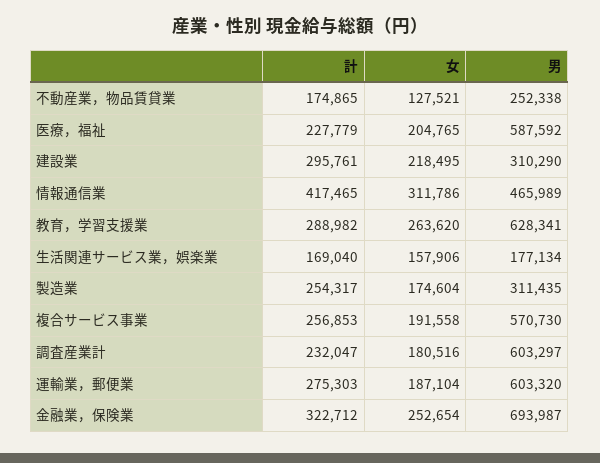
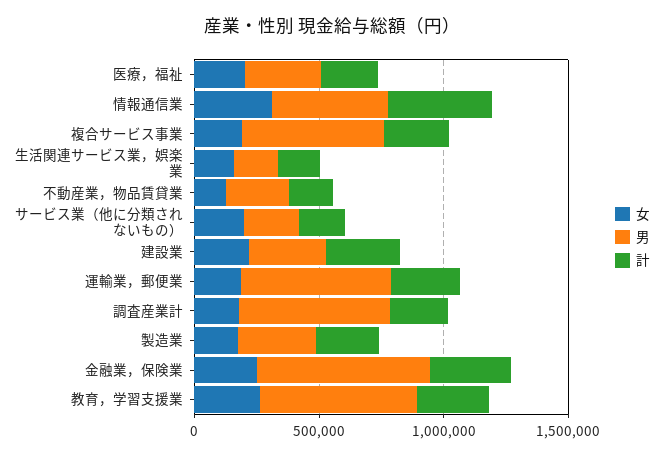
  {
    "計": {
      "不動産業，物品賃貸業": 174865,
      "医療，福祉": 227779,
      "建設業": 295761,
      "情報通信業": 417465,
      "教育，学習支援業": 288982,
      "生活関連サービス業，娯楽業": 169040,
      "製造業": 254317,
      "複合サービス事業": 256853,
      "調査産業計": 232047,
      "運輸業，郵便業": 275303,
-     "金融業，保険業": 322712
+     "金融業，保険業": 322712,
+     "サービス業（他に分類されないもの）": 200000
    },
    "女": {
      "不動産業，物品賃貸業": 127521,
      "医療，福祉": 204765,
      "建設業": 218495,
      "情報通信業": 311786,
      "教育，学習支援業": 263620,
      "生活関連サービス業，娯楽業": 157906,
      "製造業": 174604,
      "複合サービス事業": 191558,
      "調査産業計": 180516,
      "運輸業，郵便業": 187104,
-     "金融業，保険業": 252654
+     "金融業，保険業": 252654,
+     "サービス業（他に分類されないもの）": 200000
    },
    "男": {
      "不動産業，物品賃貸業": 252338,
-     "医療，福祉": 587592,
+     "医療，福祉": 300000,
      "建設業": 310290,
      "情報通信業": 465989,
      "教育，学習支援業": 628341,
      "生活関連サービス業，娯楽業": 177134,
      "製造業": 311435,
      "複合サービス事業": 570730,
      "調査産業計": 603297,
      "運輸業，郵便業": 603320,
-     "金融業，保険業": 693987
+     "金融業，保険業": 693987,
+     "サービス業（他に分類されないもの）": 200000
    }
  }

